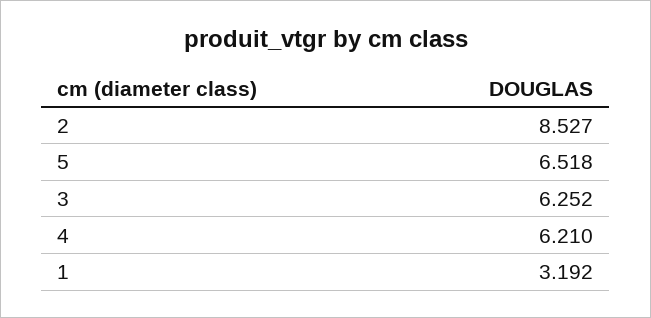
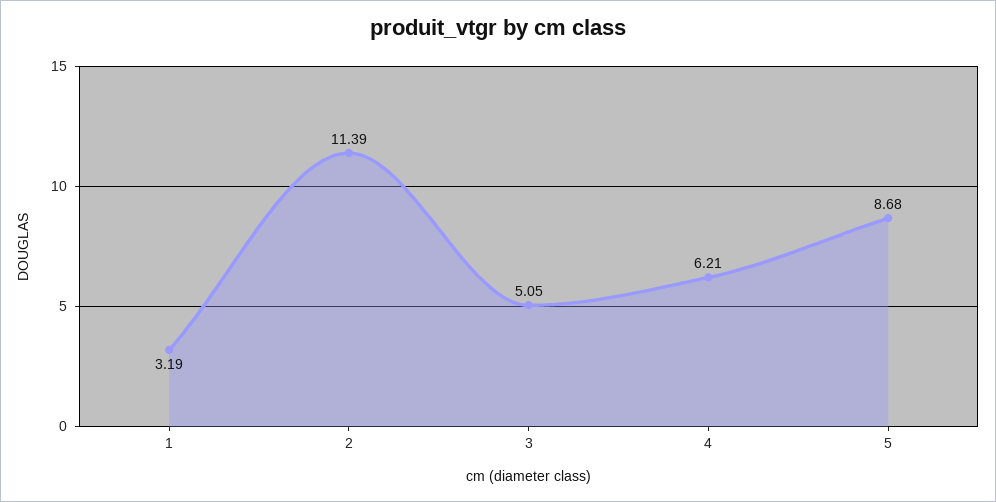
  {
-   "2": 8.527,
+   "2": 11.39,
-   "5": 6.518,
+   "5": 8.68,
-   "3": 6.252,
+   "3": 5.05,
    "4": 6.21,
    "1": 3.192
  }

